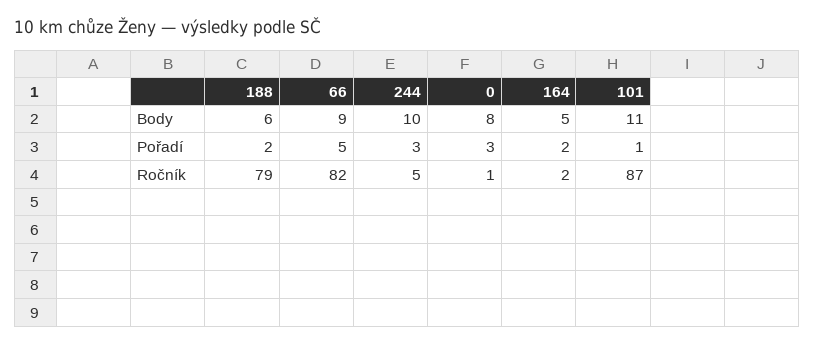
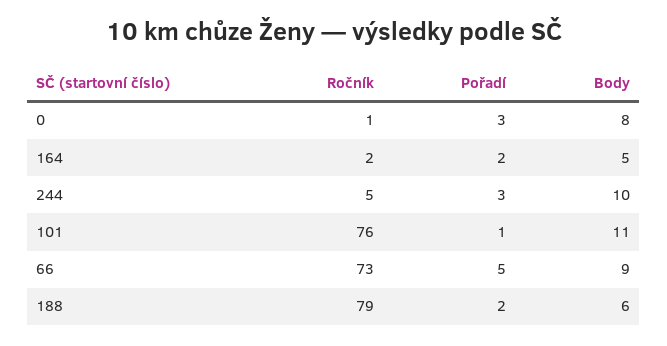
  {
    "188": {
      "Body": 6,
      "Pořadí": 2,
      "Ročník": 79
    },
    "66": {
      "Body": 9,
      "Pořadí": 5,
-     "Ročník": 82
+     "Ročník": 73
    },
    "244": {
      "Body": 10,
      "Pořadí": 3,
      "Ročník": 5
    },
    "0": {
      "Body": 8,
      "Pořadí": 3,
      "Ročník": 1
    },
    "164": {
      "Body": 5,
      "Pořadí": 2,
      "Ročník": 2
    },
    "101": {
      "Body": 11,
      "Pořadí": 1,
-     "Ročník": 87
+     "Ročník": 76
    }
  }

